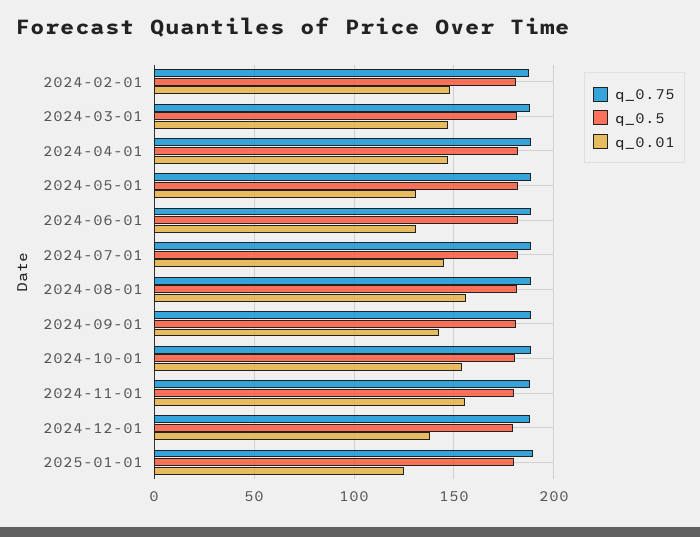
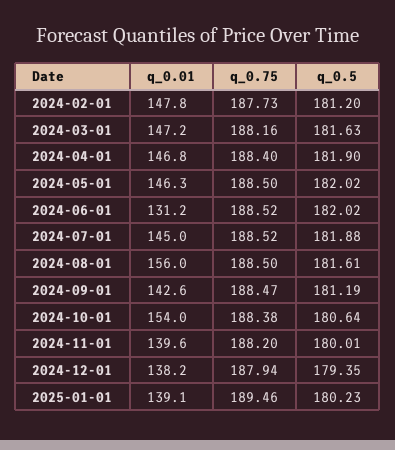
  {
    "q_0.75": {
      "2024-02-01": 187.73,
      "2024-03-01": 188.16,
      "2024-04-01": 188.4,
      "2024-05-01": 188.5,
      "2024-06-01": 188.52,
      "2024-07-01": 188.52,
      "2024-08-01": 188.5,
      "2024-09-01": 188.47,
      "2024-10-01": 188.38,
      "2024-11-01": 188.2,
      "2024-12-01": 187.94,
      "2025-01-01": 189.46
    },
    "q_0.5": {
      "2024-02-01": 181.2,
      "2024-03-01": 181.63,
      "2024-04-01": 181.9,
      "2024-05-01": 182.02,
      "2024-06-01": 182.02,
      "2024-07-01": 181.88,
      "2024-08-01": 181.61,
      "2024-09-01": 181.19,
      "2024-10-01": 180.64,
      "2024-11-01": 180.01,
      "2024-12-01": 179.35,
      "2025-01-01": 180.23
    },
    "q_0.01": {
      "2024-02-01": 147.8,
      "2024-03-01": 147.2,
      "2024-04-01": 146.8,
-     "2024-05-01": 130,
+     "2024-05-01": 146.3,
      "2024-06-01": 131.2,
      "2024-07-01": 145,
      "2024-08-01": 156,
      "2024-09-01": 142.6,
      "2024-10-01": 154,
-     "2024-11-01": 155,
+     "2024-11-01": 139.6,
      "2024-12-01": 138.2,
-     "2025-01-01": 125
+     "2025-01-01": 139.1
    }
  }

